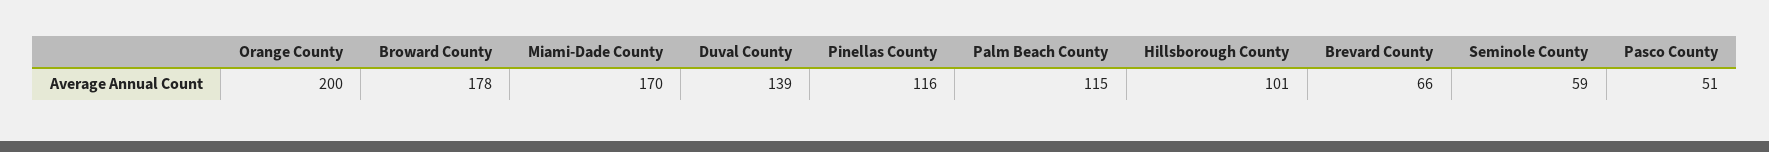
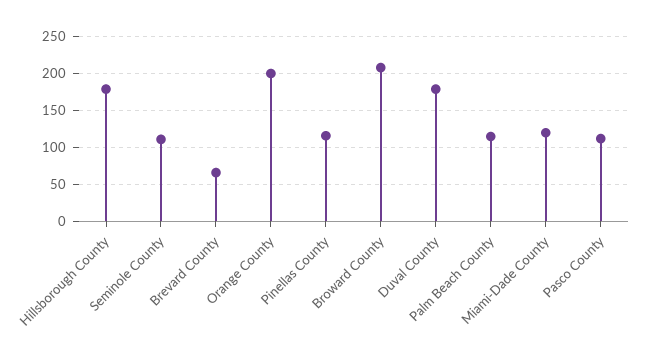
  {
    "Orange County": 200,
-   "Broward County": 178,
+   "Broward County": 210,
-   "Miami-Dade County": 170,
+   "Miami-Dade County": 120,
-   "Duval County": 139,
+   "Duval County": 180,
    "Pinellas County": 116,
    "Palm Beach County": 115,
-   "Hillsborough County": 101,
+   "Hillsborough County": 180,
    "Brevard County": 66,
-   "Seminole County": 59,
+   "Seminole County": 110,
-   "Pasco County": 51
+   "Pasco County": 110
  }

